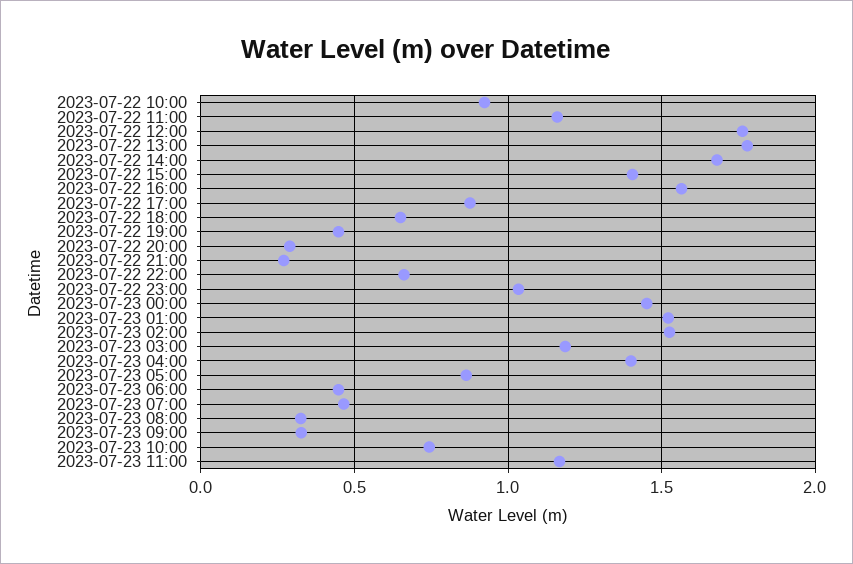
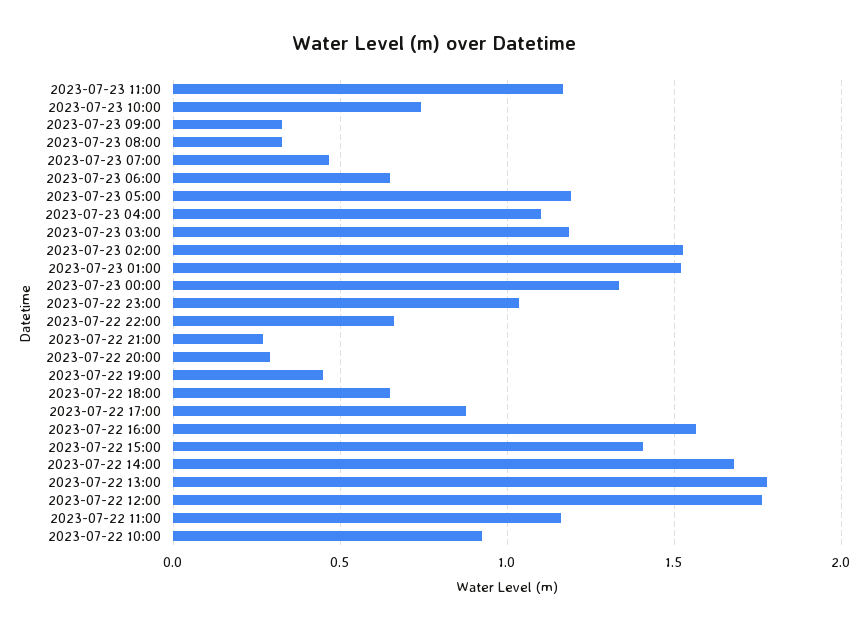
  {
    "2023-07-22 10:00": 0.9,
    "2023-07-22 11:00": 1.15,
    "2023-07-22 12:00": 1.75,
    "2023-07-22 13:00": 1.8,
    "2023-07-22 14:00": 1.7,
    "2023-07-22 15:00": 1.4,
    "2023-07-22 16:00": 1.55,
    "2023-07-22 17:00": 0.9,
    "2023-07-22 18:00": 0.65,
    "2023-07-22 19:00": 0.45,
    "2023-07-22 20:00": 0.3,
    "2023-07-22 21:00": 0.25,
    "2023-07-22 22:00": 0.65,
    "2023-07-22 23:00": 1.05,
-   "2023-07-23 00:00": 1.45,
+   "2023-07-23 00:00": 1.35,
    "2023-07-23 01:00": 1.5,
    "2023-07-23 02:00": 1.55,
    "2023-07-23 03:00": 1.2,
-   "2023-07-23 04:00": 1.4,
+   "2023-07-23 04:00": 1.1,
-   "2023-07-23 05:00": 0.85,
+   "2023-07-23 05:00": 1.2,
-   "2023-07-23 06:00": 0.45,
+   "2023-07-23 06:00": 0.65,
    "2023-07-23 07:00": 0.45,
    "2023-07-23 08:00": 0.35,
    "2023-07-23 09:00": 0.35,
    "2023-07-23 10:00": 0.75,
    "2023-07-23 11:00": 1.15
  }

